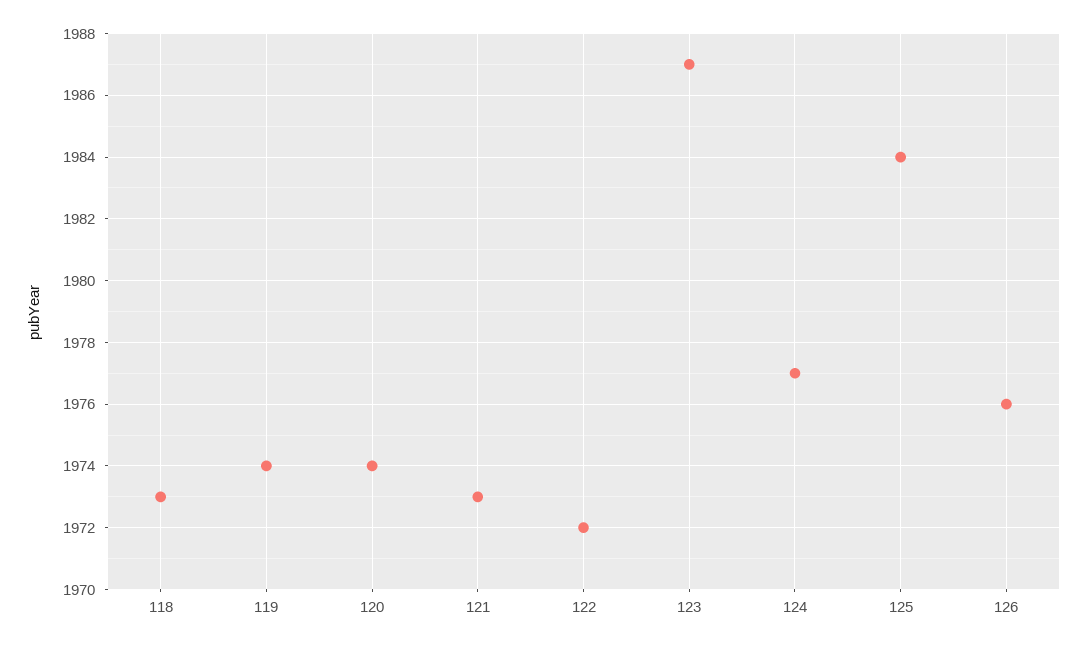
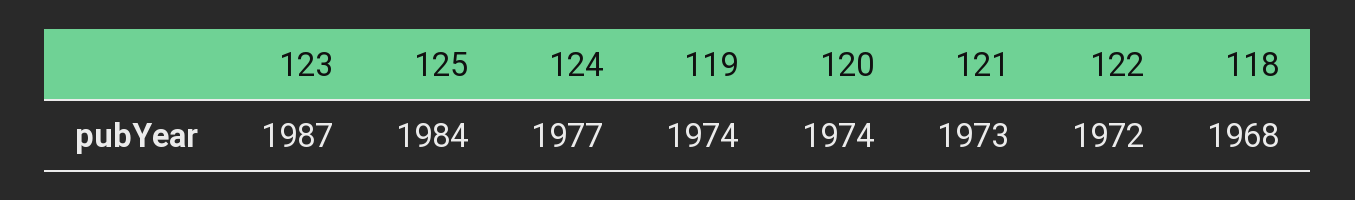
  {
-   "118": 1973,
+   "118": 1968,
    "119": 1974,
    "120": 1974,
    "121": 1973,
    "122": 1972,
    "123": 1987,
    "124": 1977,
-   "125": 1984,
+   "125": 1984
-   "126": 1976
  }

